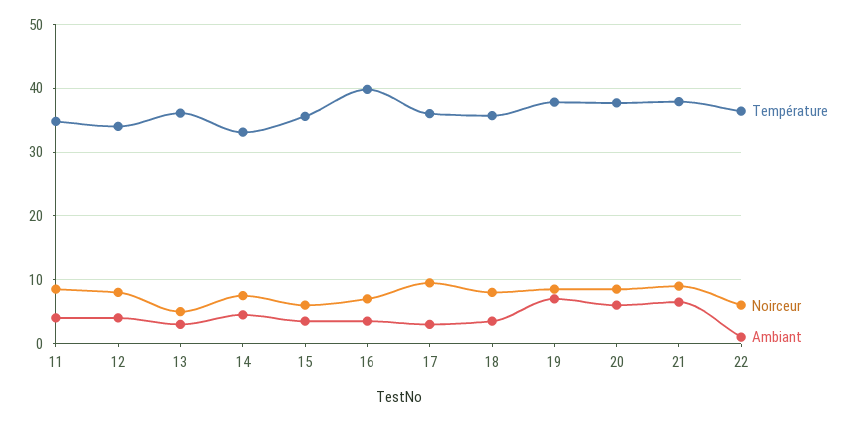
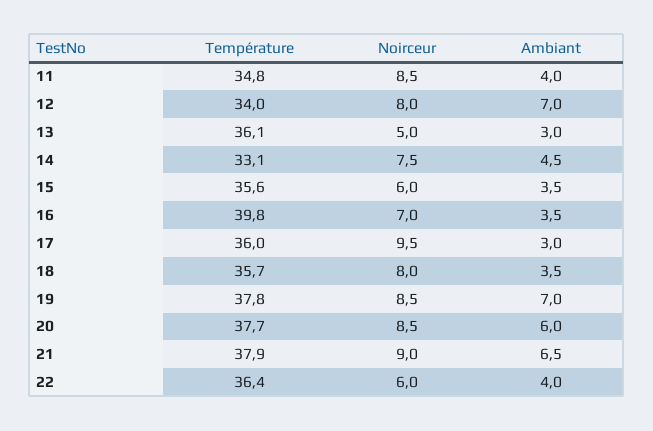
  {
    "Température": {
      "11": 34.8,
      "12": 34,
      "13": 36.1,
      "14": 33.1,
      "15": 35.6,
      "16": 39.8,
      "17": 36,
      "18": 35.7,
      "19": 37.8,
      "20": 37.7,
      "21": 37.9,
      "22": 36.4
    },
    "Noirceur": {
      "11": 8.5,
      "12": 8,
      "13": 5,
      "14": 7.5,
      "15": 6,
      "16": 7,
      "17": 9.5,
      "18": 8,
      "19": 8.5,
      "20": 8.5,
      "21": 9,
      "22": 6
    },
    "Ambiant": {
      "11": 4,
-     "12": 4,
+     "12": 7,
      "13": 3,
      "14": 4.5,
      "15": 3.5,
      "16": 3.5,
      "17": 3,
      "18": 3.5,
      "19": 7,
      "20": 6,
      "21": 6.5,
-     "22": 1
+     "22": 4
    }
  }

